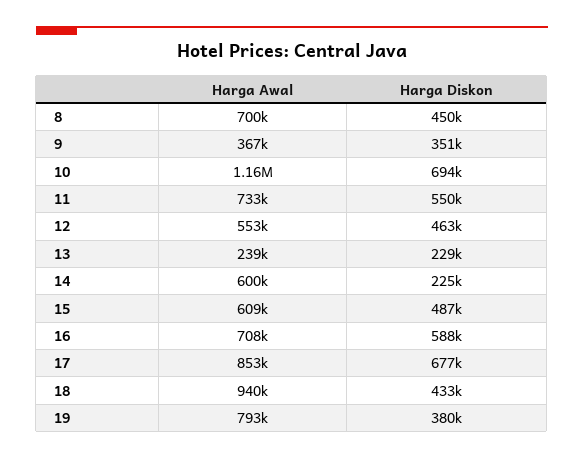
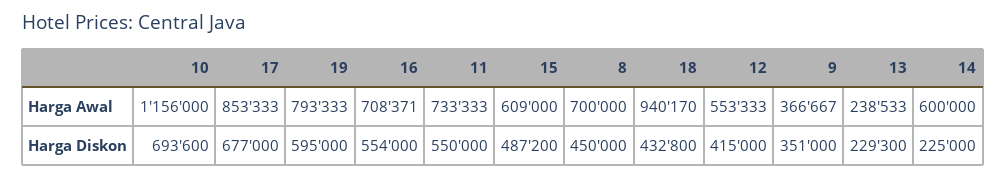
  {
    "Harga Awal": {
      "8": 700000,
      "9": 366667,
      "10": 1156000,
      "11": 733333,
      "12": 553333,
      "13": 238533,
      "14": 600000,
      "15": 609000,
      "16": 708371,
      "17": 853333,
      "18": 940170,
      "19": 793333
    },
    "Harga Diskon": {
      "8": 450000,
      "9": 351000,
      "10": 693600,
      "11": 550000,
-     "12": 463000,
+     "12": 415000,
      "13": 229300,
      "14": 225000,
      "15": 487200,
-     "16": 588000,
+     "16": 554000,
      "17": 677000,
      "18": 432800,
-     "19": 380000
+     "19": 595000
    }
  }

